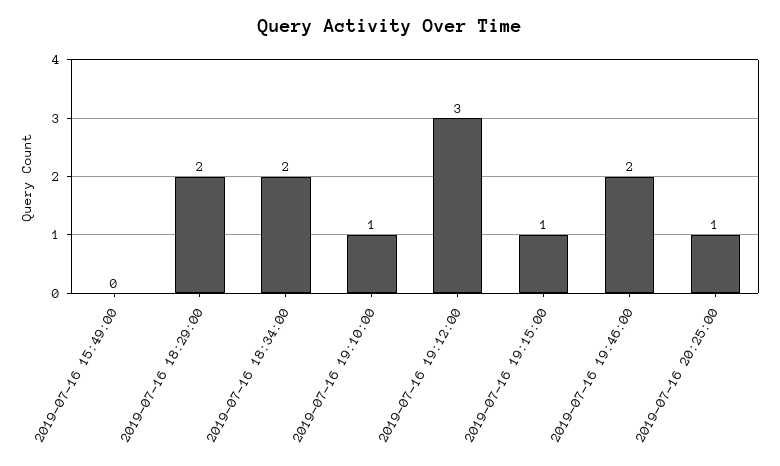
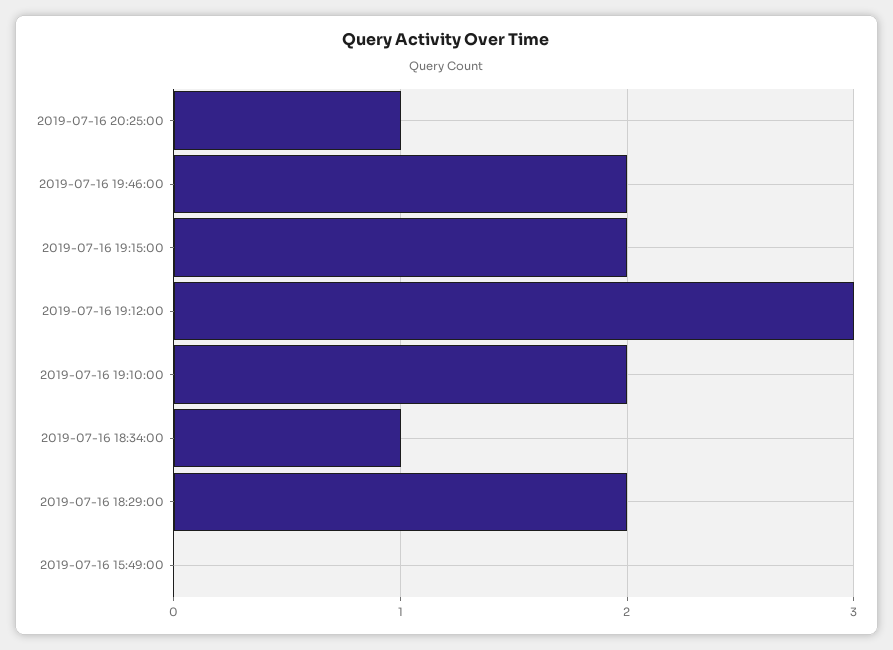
  {
    "2019-07-16 15:49:00": 0,
    "2019-07-16 18:29:00": 2,
-   "2019-07-16 18:34:00": 2,
+   "2019-07-16 18:34:00": 1,
-   "2019-07-16 19:10:00": 1,
+   "2019-07-16 19:10:00": 2,
    "2019-07-16 19:12:00": 3,
-   "2019-07-16 19:15:00": 1,
+   "2019-07-16 19:15:00": 2,
    "2019-07-16 19:46:00": 2,
    "2019-07-16 20:25:00": 1
  }

